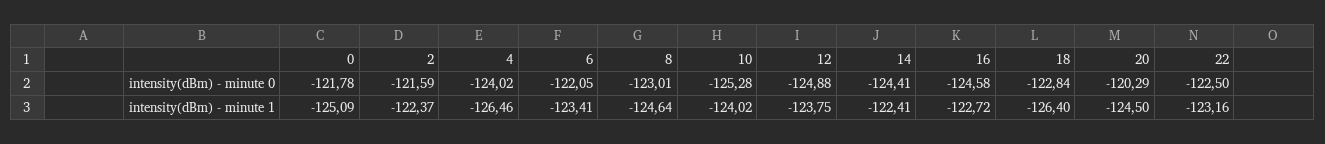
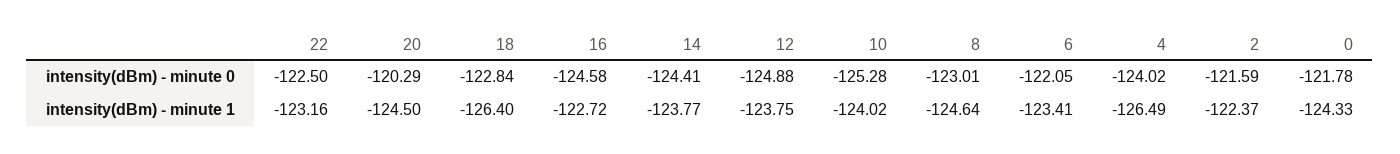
  {
    "0": {
      "intensity(dBm) - minute 0": -121.78,
-     "intensity(dBm) - minute 1": -125.09
+     "intensity(dBm) - minute 1": -124.33
    },
    "2": {
      "intensity(dBm) - minute 0": -121.59,
      "intensity(dBm) - minute 1": -122.37
    },
    "4": {
      "intensity(dBm) - minute 0": -124.02,
-     "intensity(dBm) - minute 1": -126.46
+     "intensity(dBm) - minute 1": -126.49
    },
    "6": {
      "intensity(dBm) - minute 0": -122.05,
      "intensity(dBm) - minute 1": -123.41
    },
    "8": {
      "intensity(dBm) - minute 0": -123.01,
      "intensity(dBm) - minute 1": -124.64
    },
    "10": {
      "intensity(dBm) - minute 0": -125.28,
      "intensity(dBm) - minute 1": -124.02
    },
    "12": {
      "intensity(dBm) - minute 0": -124.88,
      "intensity(dBm) - minute 1": -123.75
    },
    "14": {
      "intensity(dBm) - minute 0": -124.41,
-     "intensity(dBm) - minute 1": -122.41
+     "intensity(dBm) - minute 1": -123.77
    },
    "16": {
      "intensity(dBm) - minute 0": -124.58,
      "intensity(dBm) - minute 1": -122.72
    },
    "18": {
      "intensity(dBm) - minute 0": -122.84,
      "intensity(dBm) - minute 1": -126.4
    },
    "20": {
      "intensity(dBm) - minute 0": -120.29,
      "intensity(dBm) - minute 1": -124.5
    },
    "22": {
      "intensity(dBm) - minute 0": -122.5,
      "intensity(dBm) - minute 1": -123.16
    }
  }

